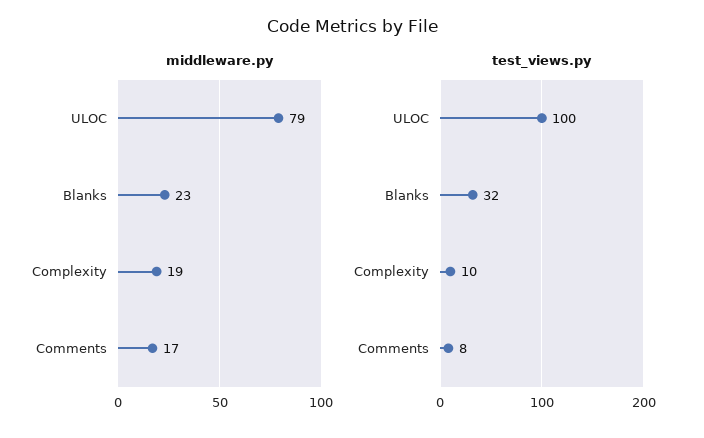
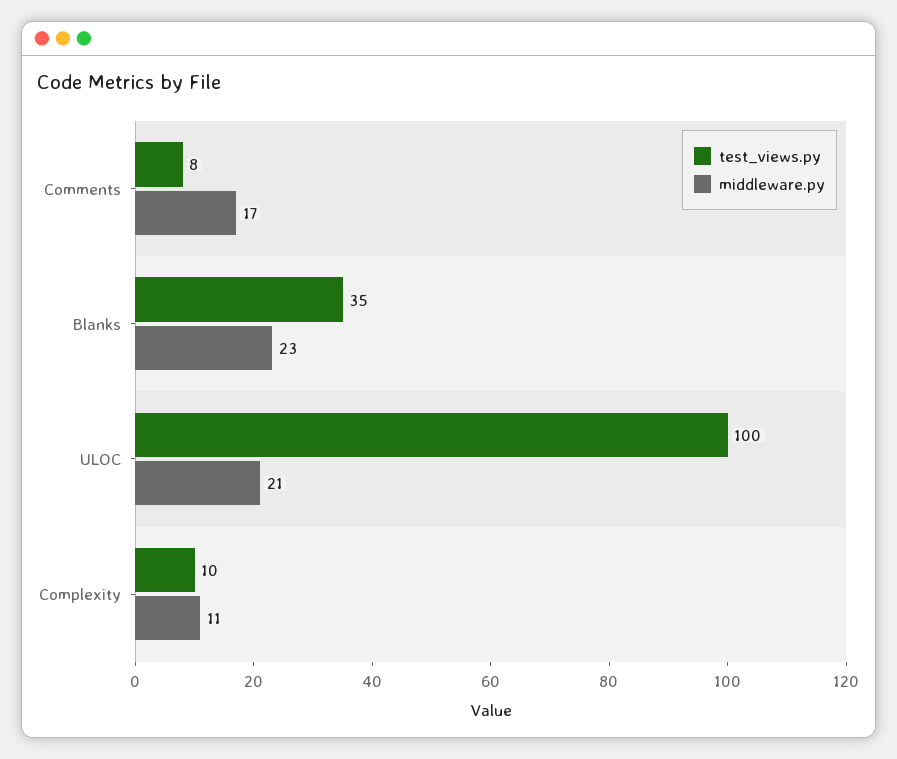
  {
    "middleware.py": {
-     "ULOC": 79,
+     "ULOC": 21,
      "Blanks": 23,
-     "Complexity": 19,
+     "Complexity": 11,
      "Comments": 17
    },
    "test_views.py": {
      "ULOC": 100,
-     "Blanks": 32,
+     "Blanks": 35,
      "Complexity": 10,
      "Comments": 8
    }
  }

